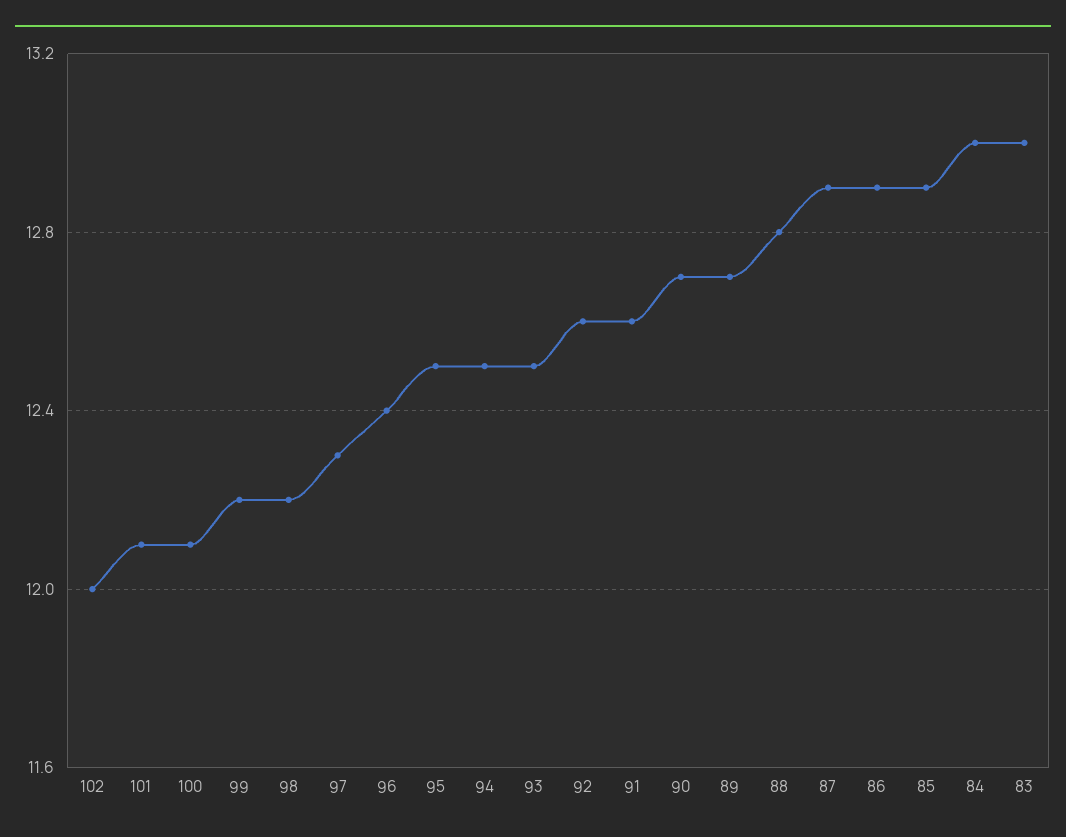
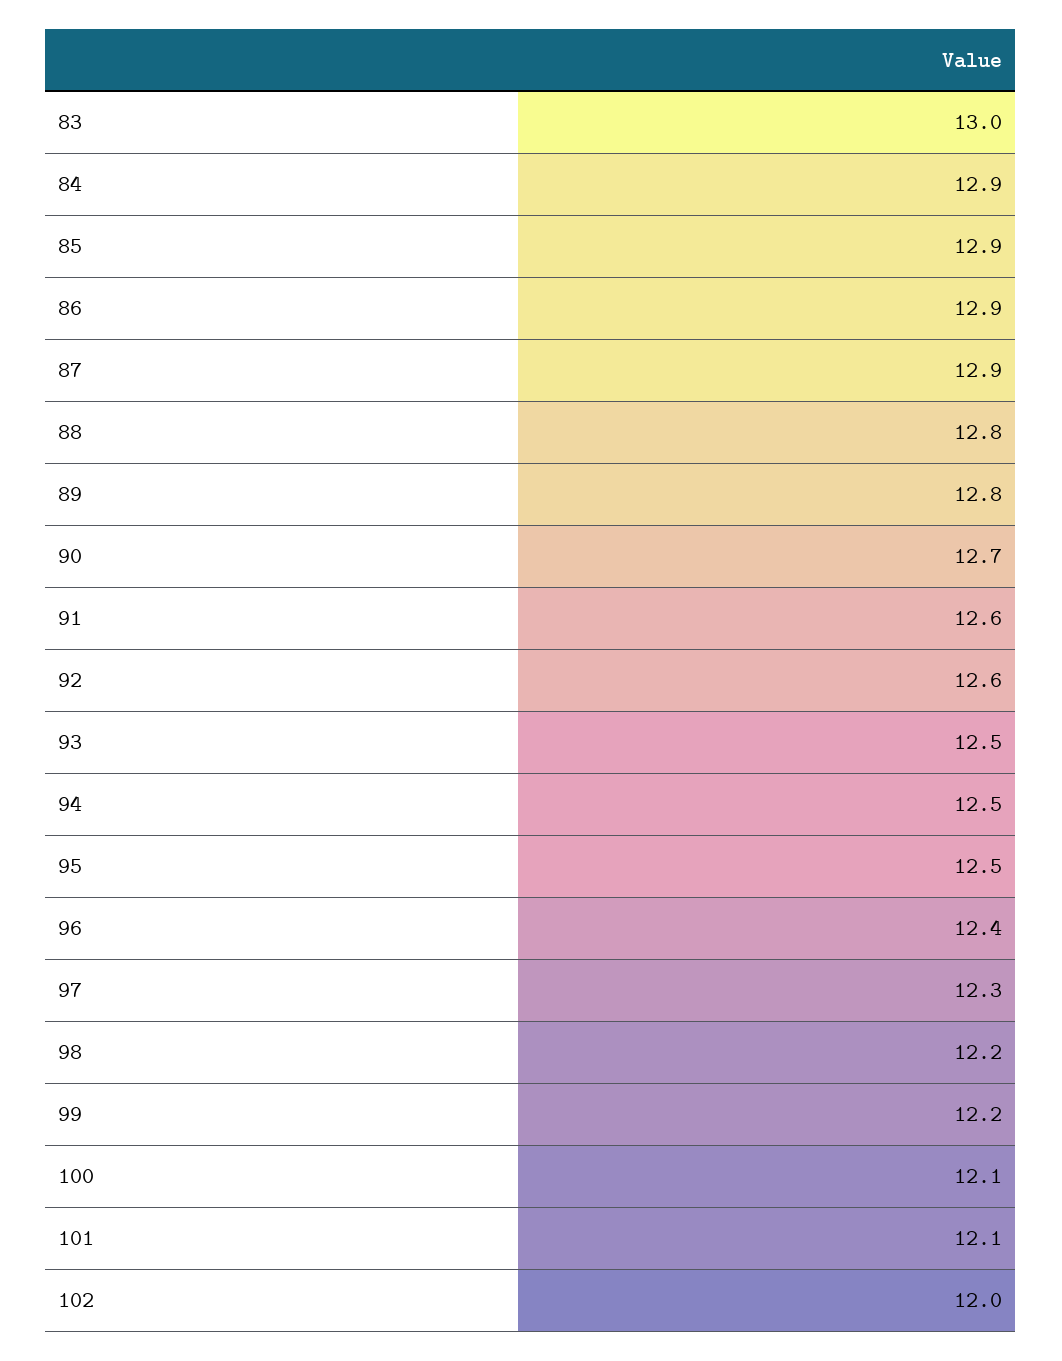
  {
    "102": 12,
    "101": 12.1,
    "100": 12.1,
    "99": 12.2,
    "98": 12.2,
    "97": 12.3,
    "96": 12.4,
    "95": 12.5,
    "94": 12.5,
    "93": 12.5,
    "92": 12.6,
    "91": 12.6,
    "90": 12.7,
-   "89": 12.7,
+   "89": 12.8,
    "88": 12.8,
    "87": 12.9,
    "86": 12.9,
    "85": 12.9,
-   "84": 13,
+   "84": 12.9,
    "83": 13
  }

